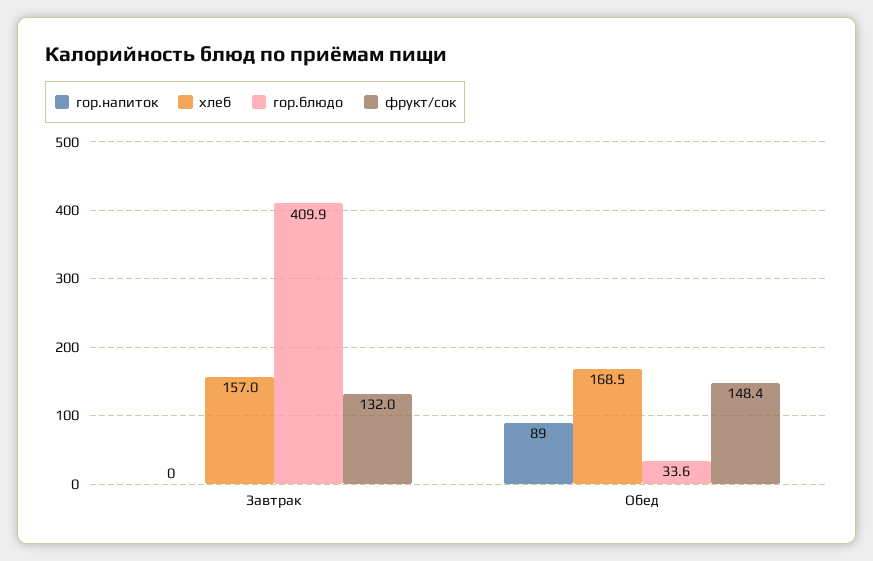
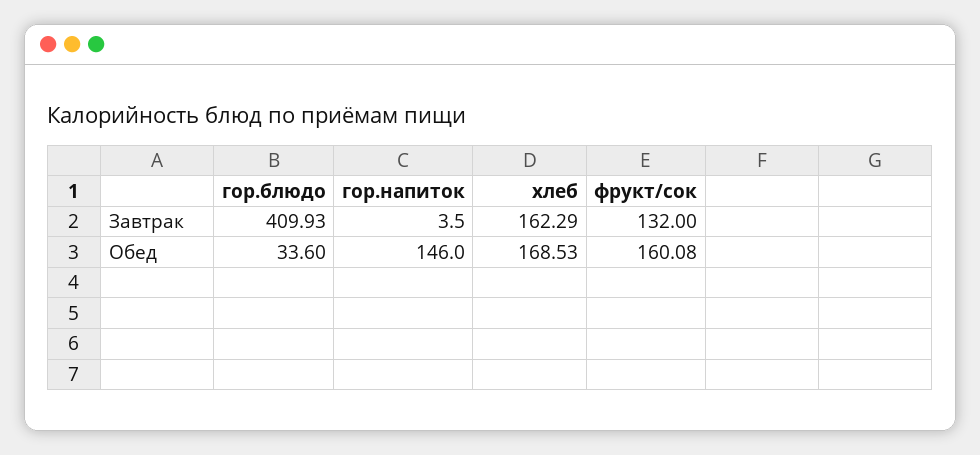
  {
    "гор.напиток": {
-     "Завтрак": 0,
+     "Завтрак": 3.5,
-     "Обед": 89
+     "Обед": 146
    },
    "хлеб": {
-     "Завтрак": 157,
+     "Завтрак": 162.29,
      "Обед": 168.53
    },
    "гор.блюдо": {
      "Завтрак": 409.93,
      "Обед": 33.6
    },
    "фрукт/сок": {
      "Завтрак": 132,
-     "Обед": 148.4
+     "Обед": 160.08
    }
  }

